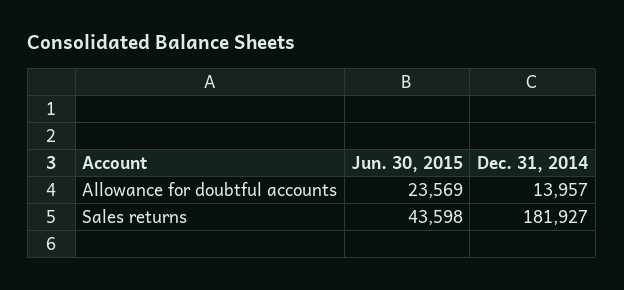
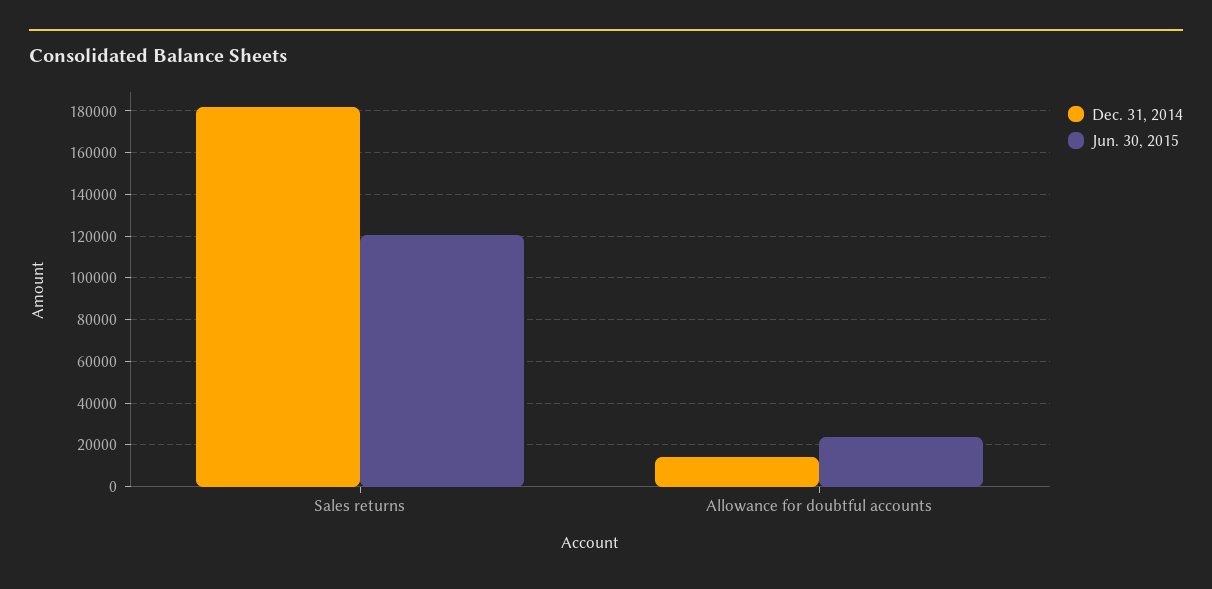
  {
    "Jun. 30, 2015": {
      "Allowance for doubtful accounts": 23569,
-     "Sales returns": 43598
+     "Sales returns": 120000
    },
    "Dec. 31, 2014": {
      "Allowance for doubtful accounts": 13957,
      "Sales returns": 181927
    }
  }

